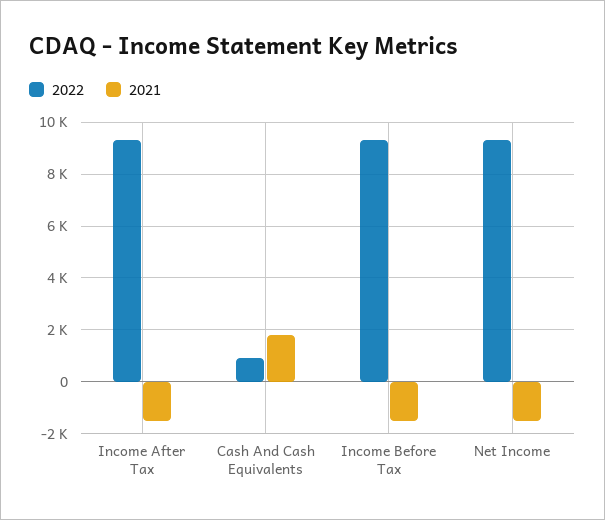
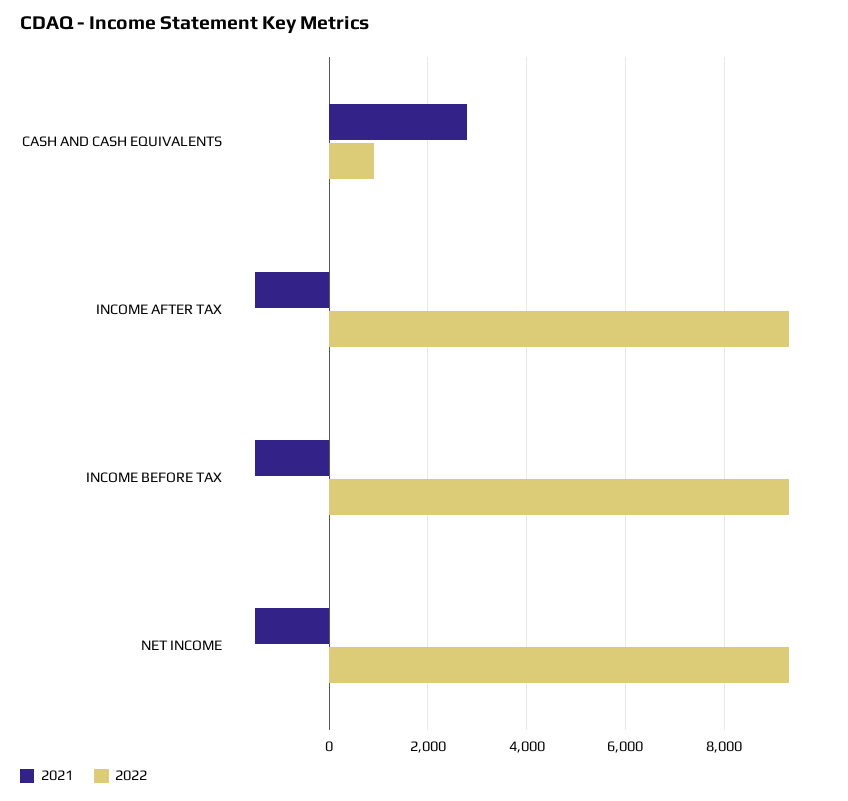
  {
    "2022": {
      "Income After Tax": 9400,
      "Cash And Cash Equivalents": 1000,
      "Income Before Tax": 9400,
      "Net Income": 9400
    },
    "2021": {
      "Income After Tax": -1600,
-     "Cash And Cash Equivalents": 1750,
+     "Cash And Cash Equivalents": 2800,
      "Income Before Tax": -1600,
      "Net Income": -1600
    }
  }

